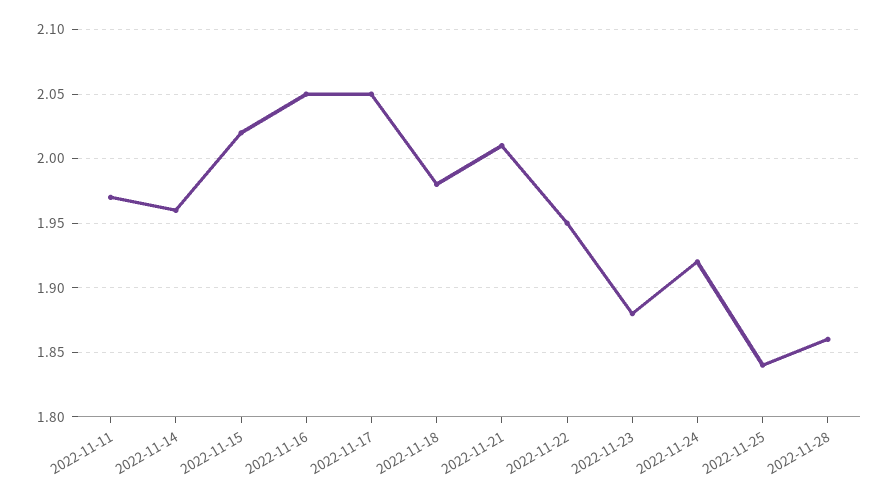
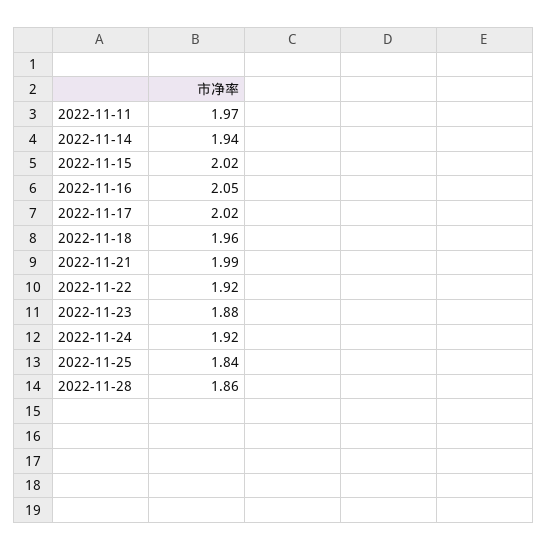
  {
    "2022-11-11": 1.97,
-   "2022-11-14": 1.96,
+   "2022-11-14": 1.94,
    "2022-11-15": 2.02,
    "2022-11-16": 2.05,
-   "2022-11-17": 2.05,
+   "2022-11-17": 2.02,
-   "2022-11-18": 1.98,
+   "2022-11-18": 1.96,
-   "2022-11-21": 2.01,
+   "2022-11-21": 1.99,
-   "2022-11-22": 1.95,
+   "2022-11-22": 1.92,
    "2022-11-23": 1.88,
    "2022-11-24": 1.92,
    "2022-11-25": 1.84,
    "2022-11-28": 1.86
  }

